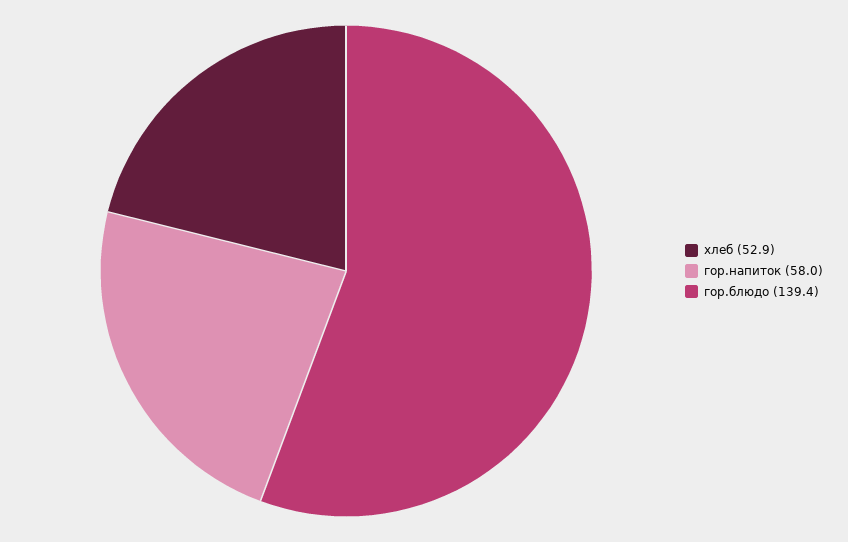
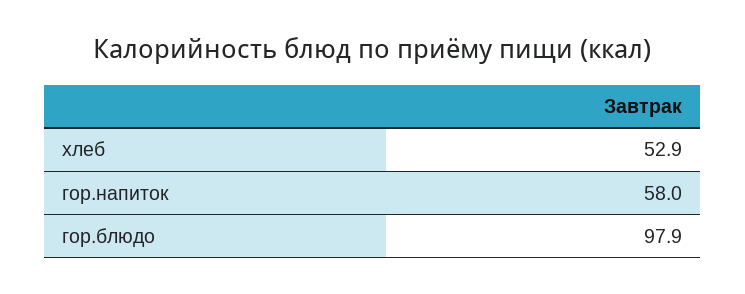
  {
    "хлеб": 52.9,
    "гор.напиток": 58,
-   "гор.блюдо": 139.4
+   "гор.блюдо": 97.9
  }

